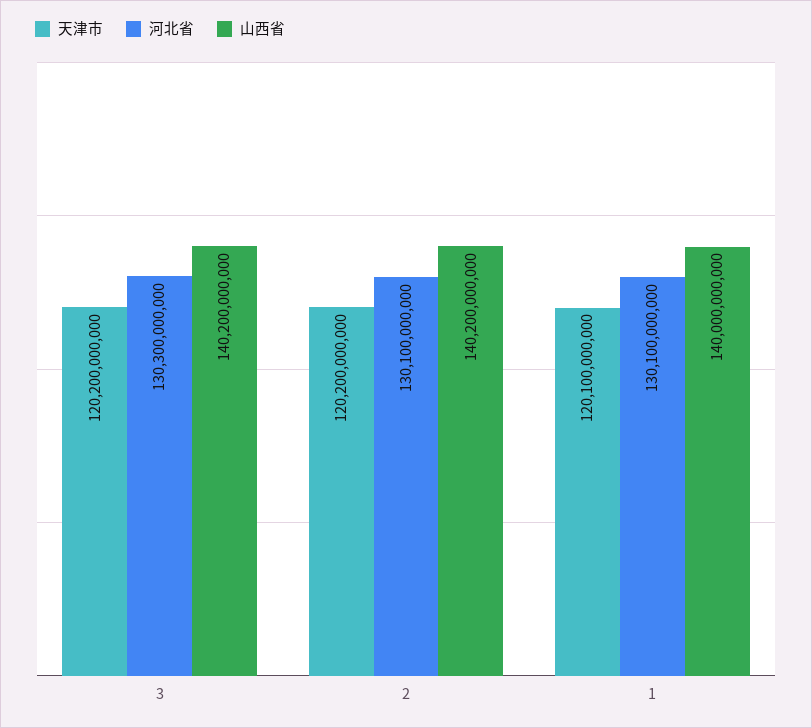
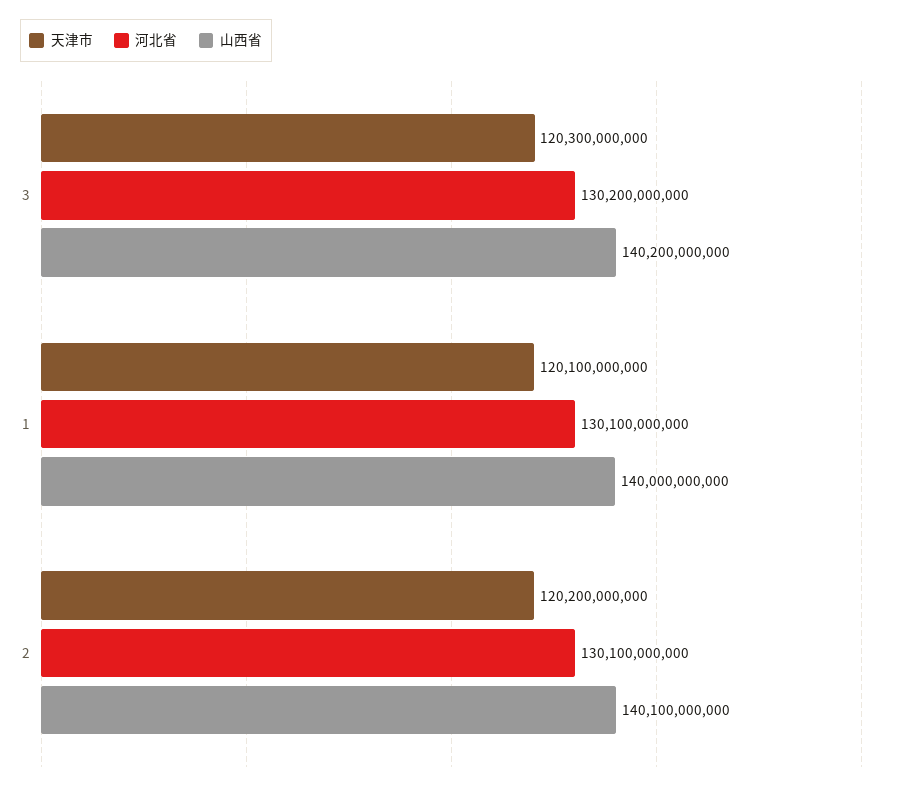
  {
    "天津市": {
-     "3": 120200000000,
+     "3": 120300000000,
      "2": 120200000000,
      "1": 120100000000
    },
    "河北省": {
-     "3": 130300000000,
+     "3": 130200000000,
      "2": 130100000000,
      "1": 130100000000
    },
    "山西省": {
      "3": 140200000000,
-     "2": 140200000000,
+     "2": 140100000000,
      "1": 140000000000
    }
  }

